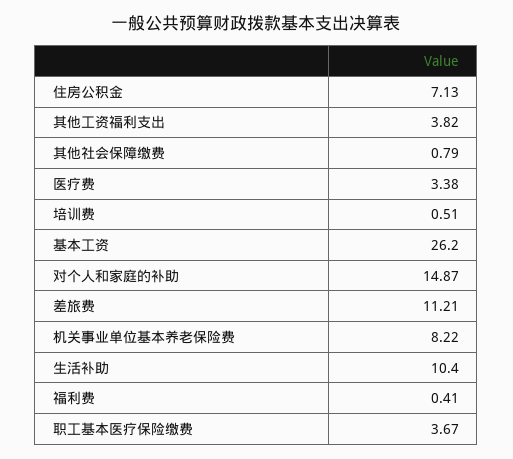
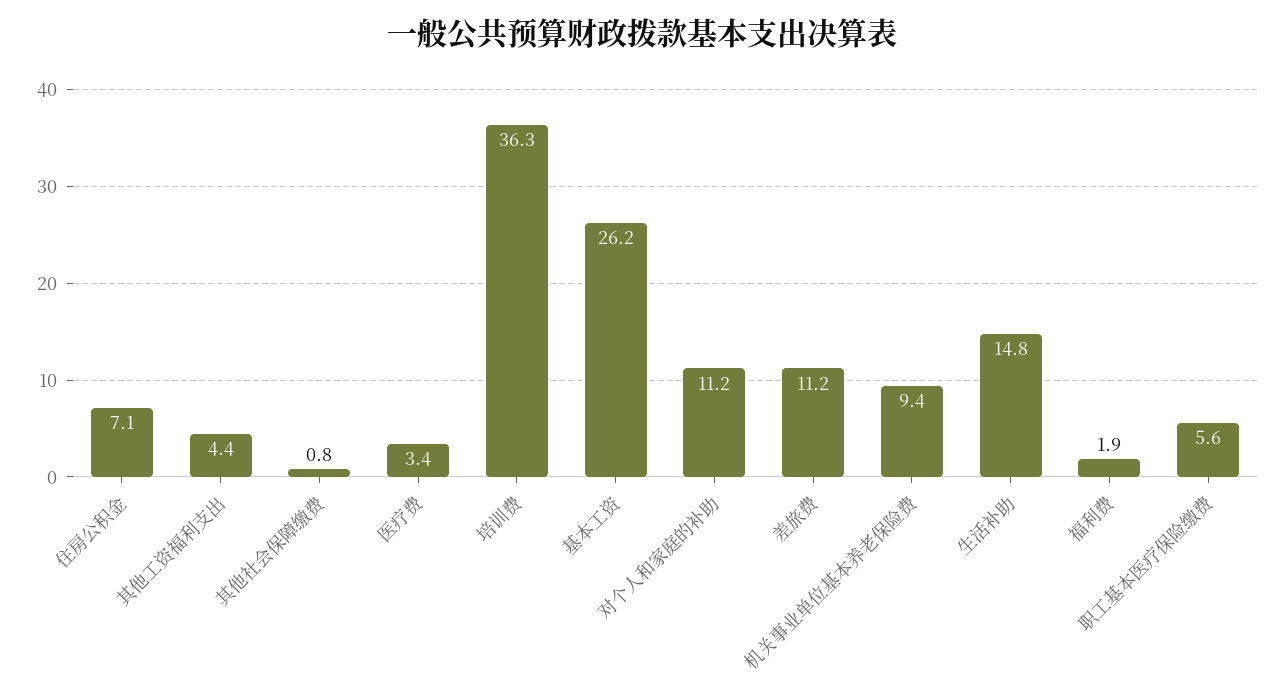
  {
    "住房公积金": 7.13,
-   "其他工资福利支出": 3.82,
+   "其他工资福利支出": 4.4,
    "其他社会保障缴费": 0.79,
    "医疗费": 3.38,
-   "培训费": 0.51,
+   "培训费": 36.3,
    "基本工资": 26.2,
-   "对个人和家庭的补助": 14.87,
+   "对个人和家庭的补助": 11.2,
    "差旅费": 11.21,
-   "机关事业单位基本养老保险费": 8.22,
+   "机关事业单位基本养老保险费": 9.4,
-   "生活补助": 10.4,
+   "生活补助": 14.8,
-   "福利费": 0.41,
+   "福利费": 1.9,
-   "职工基本医疗保险缴费": 3.67
+   "职工基本医疗保险缴费": 5.6
  }

